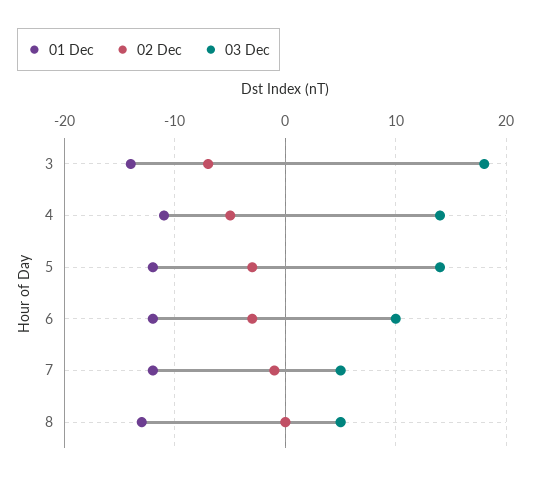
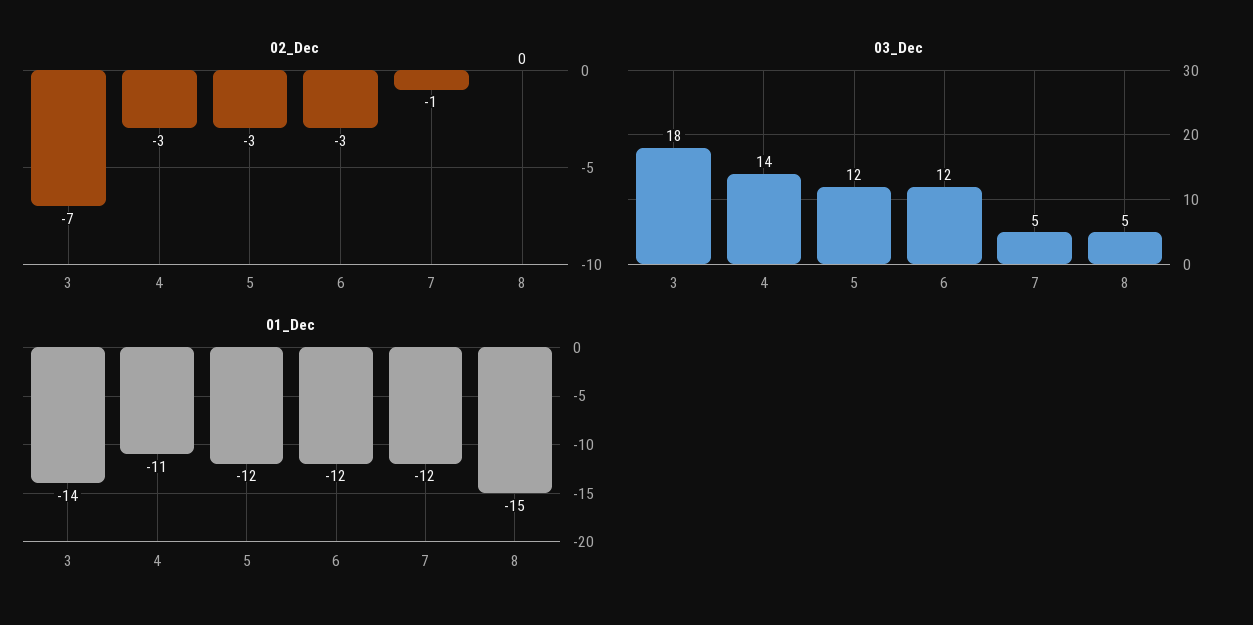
  {
    "01 Dec": {
      "3": -14,
      "4": -11,
      "5": -12,
      "6": -12,
      "7": -12,
-     "8": -13
+     "8": -15
    },
    "02 Dec": {
      "3": -7,
-     "4": -5,
+     "4": -3,
      "5": -3,
      "6": -3,
      "7": -1,
      "8": 0
    },
    "03 Dec": {
      "3": 18,
      "4": 14,
-     "5": 14,
+     "5": 12,
-     "6": 10,
+     "6": 12,
      "7": 5,
      "8": 5
    }
  }

